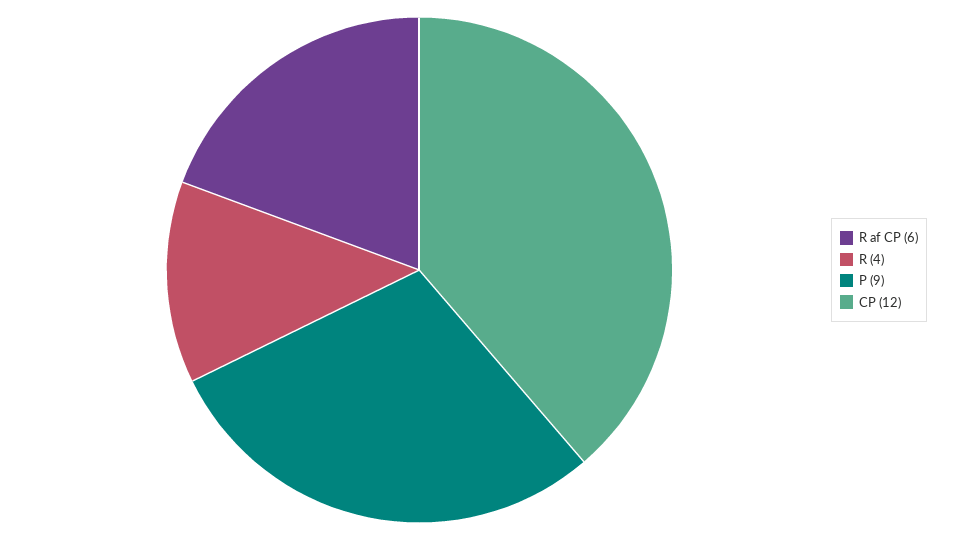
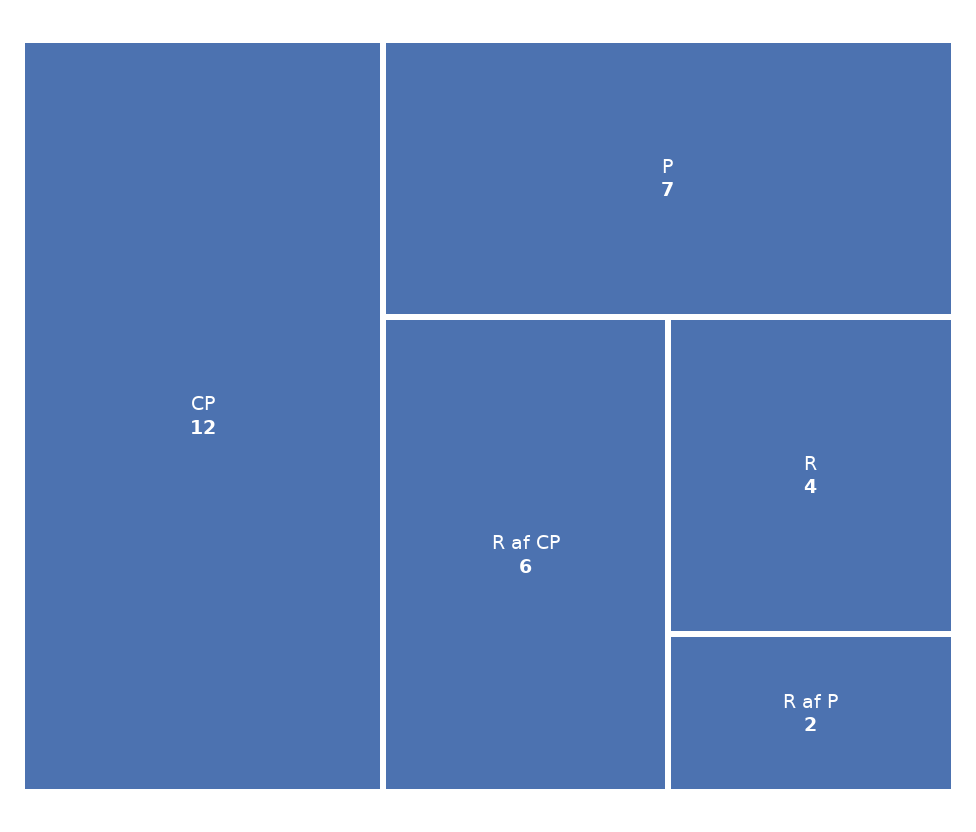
  {
    "R af CP": 6,
    "R": 4,
-   "P": 9,
+   "P": 7,
-   "CP": 12
+   "CP": 12,
+   "R af P": 2
  }

